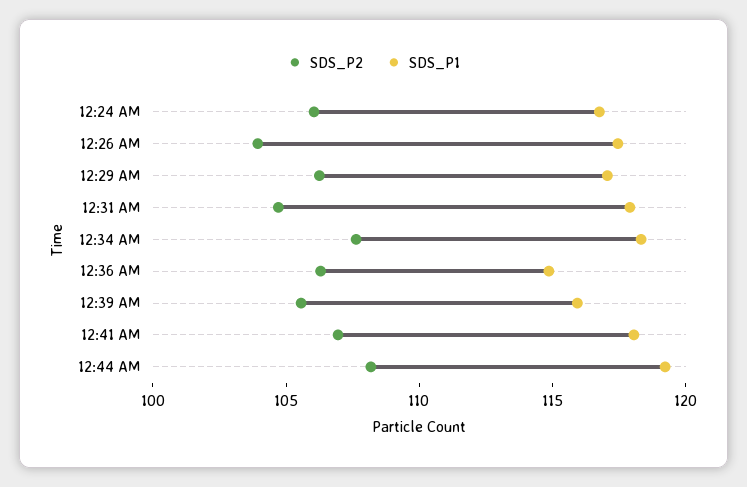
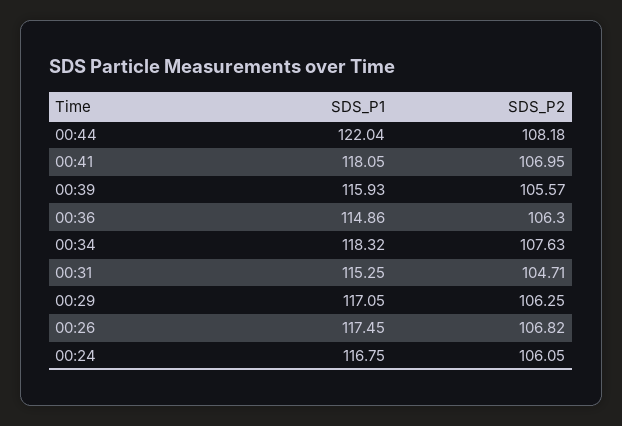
  {
    "SDS_P2": {
      "12:24 AM": 106.05,
-     "12:26 AM": 104,
+     "12:26 AM": 106.82,
      "12:29 AM": 106.25,
      "12:31 AM": 104.71,
      "12:34 AM": 107.63,
      "12:36 AM": 106.3,
      "12:39 AM": 105.57,
      "12:41 AM": 106.95,
      "12:44 AM": 108.18
    },
    "SDS_P1": {
      "12:24 AM": 116.75,
      "12:26 AM": 117.45,
      "12:29 AM": 117.05,
-     "12:31 AM": 118,
+     "12:31 AM": 115.25,
      "12:34 AM": 118.32,
      "12:36 AM": 114.86,
      "12:39 AM": 115.93,
      "12:41 AM": 118.05,
-     "12:44 AM": 119
+     "12:44 AM": 122.04
    }
  }

